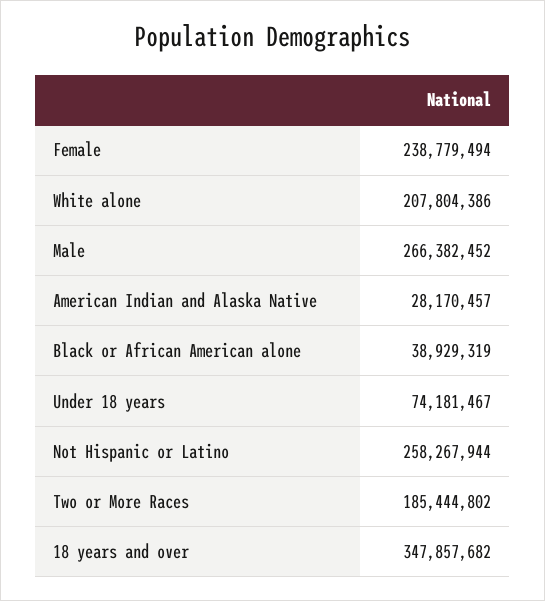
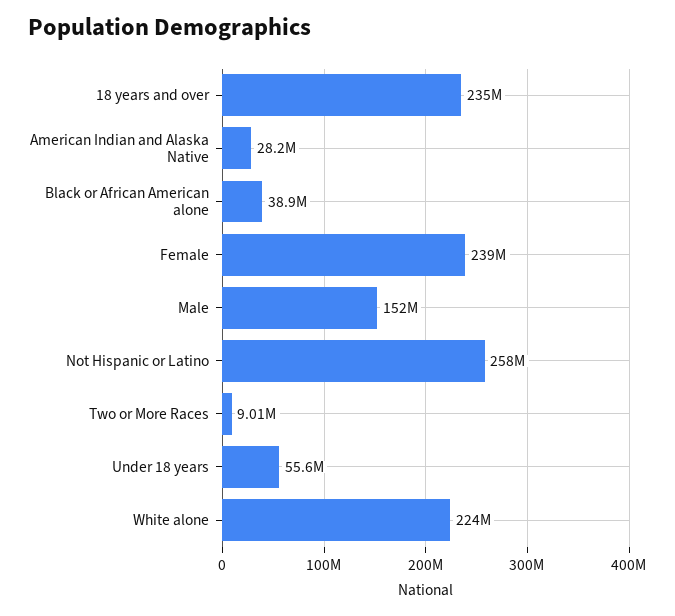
  {
    "Female": 238779494,
-   "White alone": 207804386,
+   "White alone": 224000000,
-   "Male": 266382452,
+   "Male": 152000000,
    "American Indian and Alaska Native": 28170457,
    "Black or African American alone": 38929319,
-   "Under 18 years": 74181467,
+   "Under 18 years": 55600000,
    "Not Hispanic or Latino": 258267944,
-   "Two or More Races": 185444802,
+   "Two or More Races": 9010000,
-   "18 years and over": 347857682
+   "18 years and over": 235000000
  }

